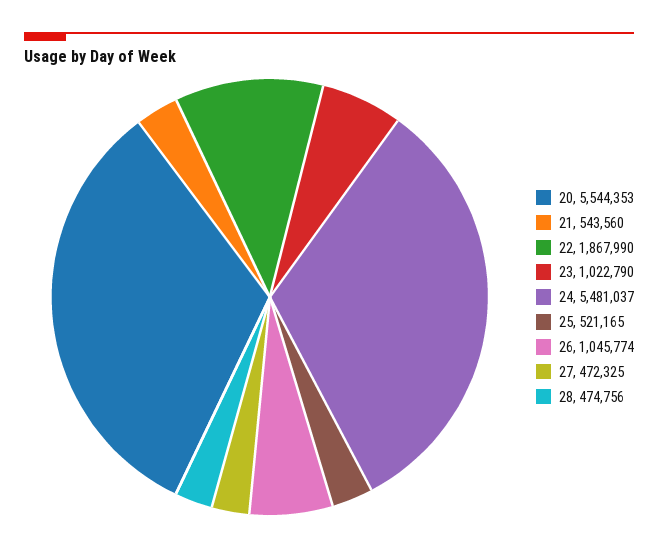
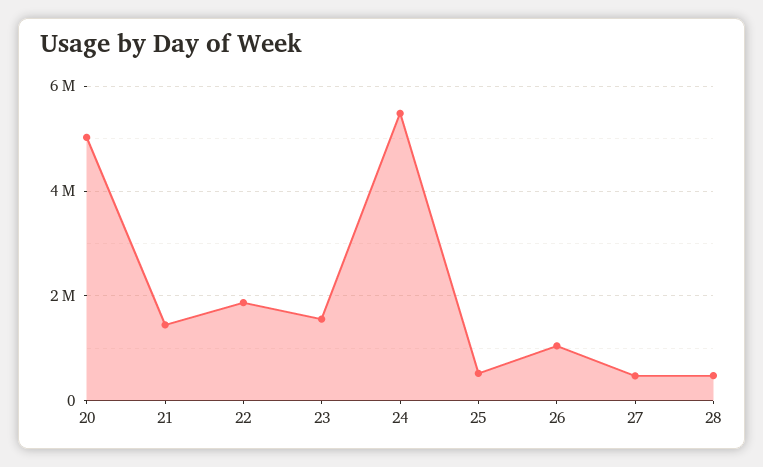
  {
-   "20": 5544353,
+   "20": 5000000,
-   "21": 543560,
+   "21": 1400000,
    "22": 1867990,
-   "23": 1022790,
+   "23": 1600000,
    "24": 5481037,
    "25": 521165,
    "26": 1045774,
    "27": 472325,
    "28": 474756
  }

